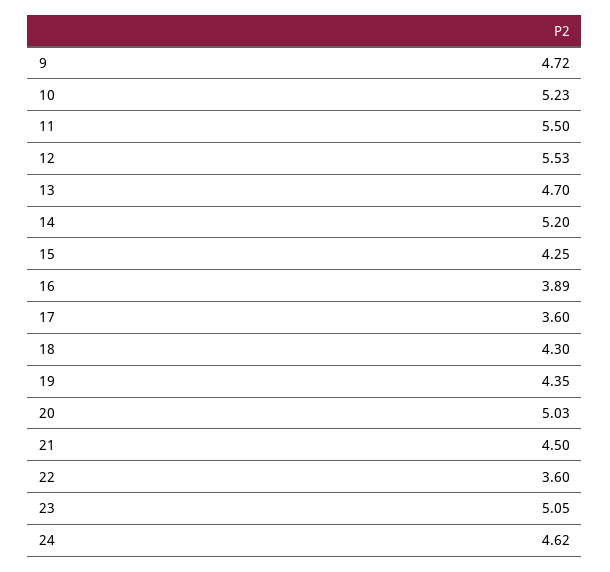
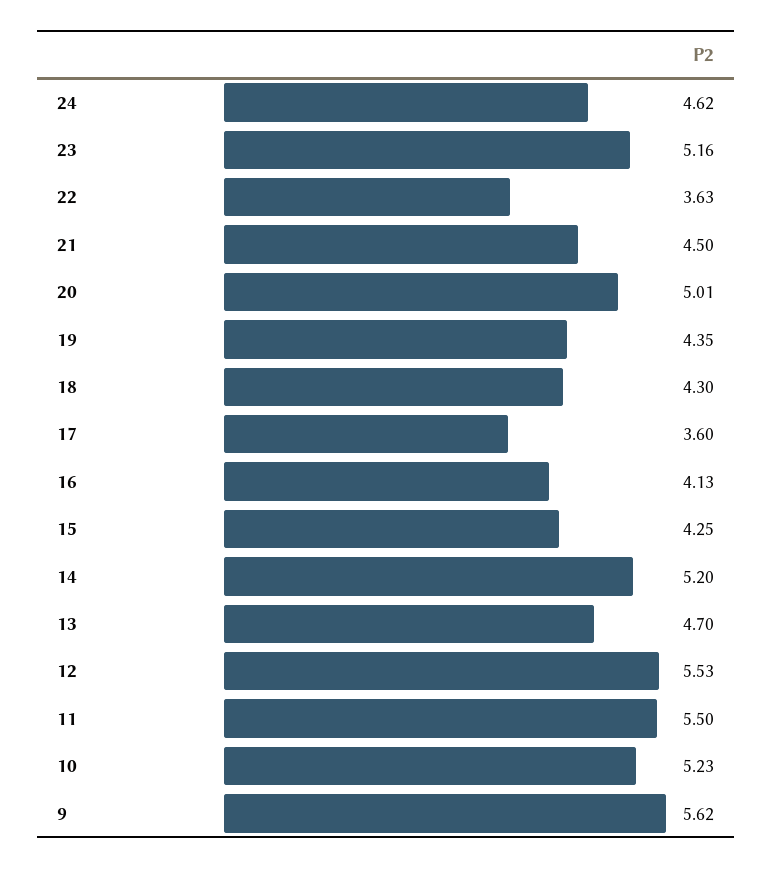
  {
-   "9": 4.72,
+   "9": 5.62,
    "10": 5.23,
    "11": 5.5,
    "12": 5.53,
    "13": 4.7,
    "14": 5.2,
    "15": 4.25,
-   "16": 3.89,
+   "16": 4.13,
    "17": 3.6,
    "18": 4.3,
    "19": 4.35,
-   "20": 5.03,
+   "20": 5.01,
    "21": 4.5,
-   "22": 3.6,
+   "22": 3.63,
-   "23": 5.05,
+   "23": 5.16,
    "24": 4.62
  }

